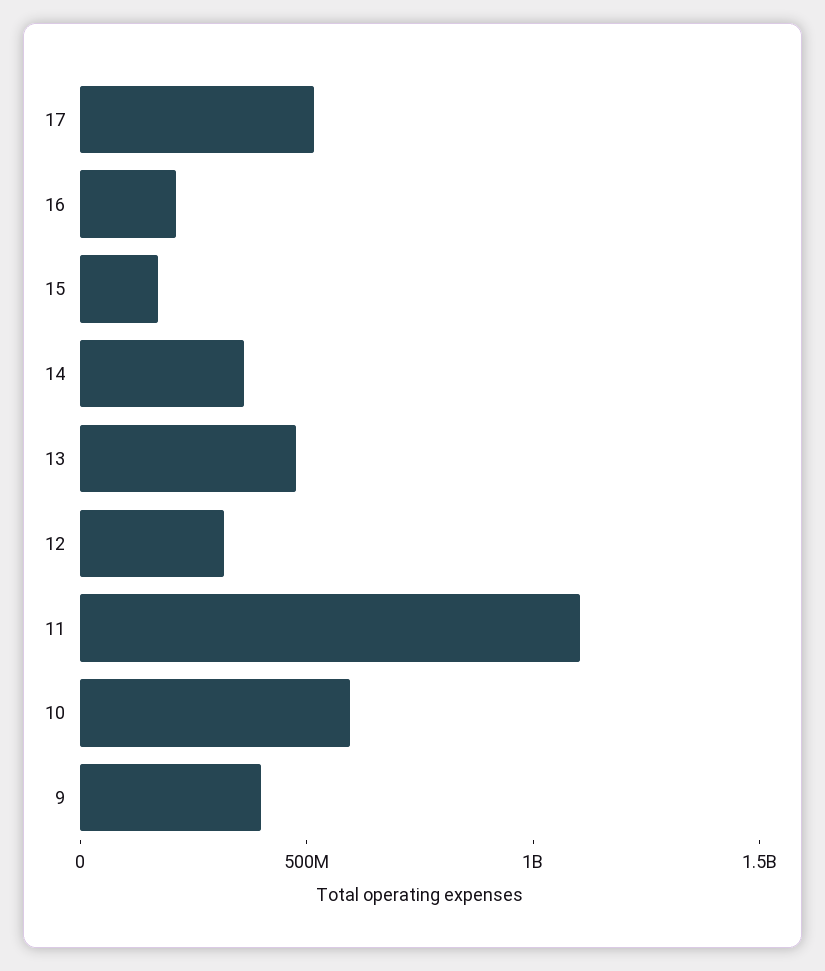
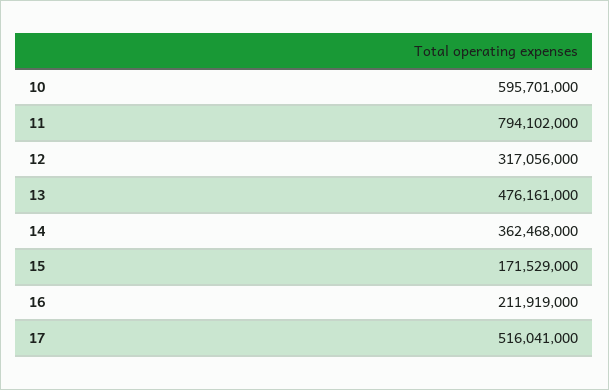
  {
    "17": 516041000,
    "16": 211919000,
    "15": 171529000,
    "14": 362468000,
    "13": 476161000,
    "12": 317056000,
-   "11": 1100000000,
+   "11": 794102000,
-   "10": 595701000,
+   "10": 595701000
-   "9": 400000000
  }

